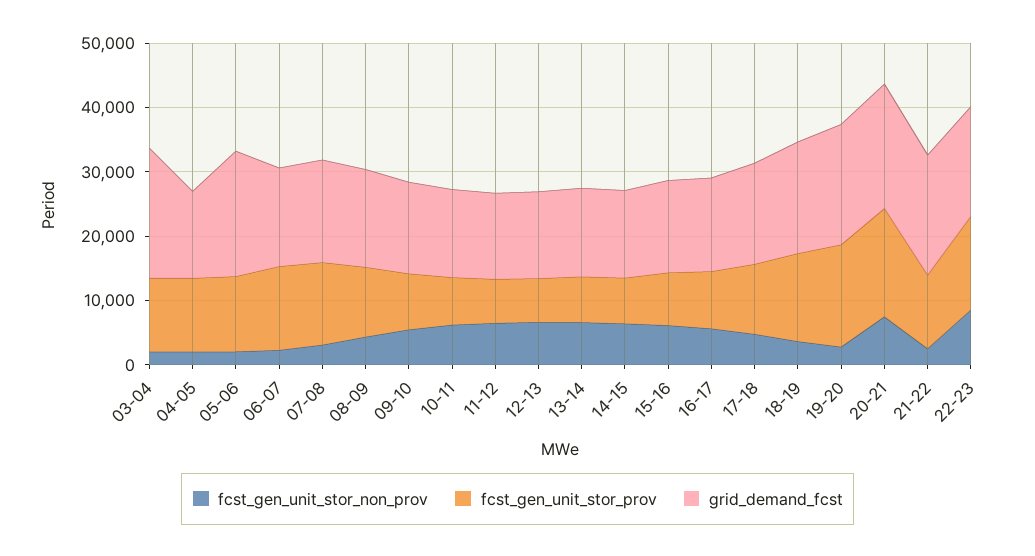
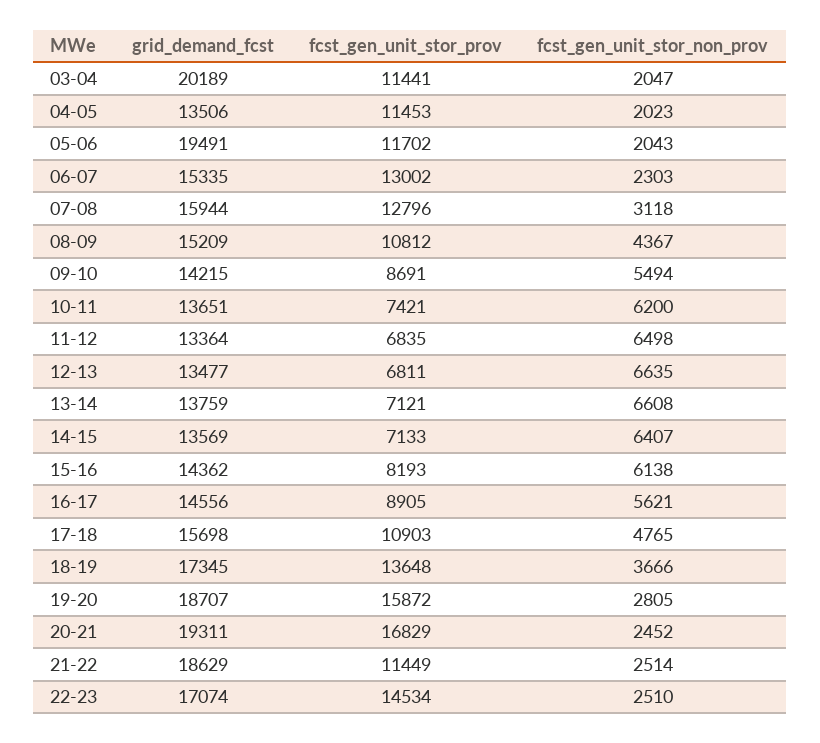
  {
    "fcst_gen_unit_stor_non_prov": {
      "03-04": 2047,
      "04-05": 2023,
      "05-06": 2043,
      "06-07": 2303,
      "07-08": 3118,
      "08-09": 4367,
      "09-10": 5494,
      "10-11": 6200,
      "11-12": 6498,
      "12-13": 6635,
      "13-14": 6608,
      "14-15": 6407,
      "15-16": 6138,
      "16-17": 5621,
      "17-18": 4765,
      "18-19": 3666,
      "19-20": 2805,
-     "20-21": 8000,
+     "20-21": 2452,
      "21-22": 2514,
-     "22-23": 8000
+     "22-23": 2510
    },
    "fcst_gen_unit_stor_prov": {
      "03-04": 11441,
      "04-05": 11453,
      "05-06": 11702,
      "06-07": 13002,
      "07-08": 12796,
      "08-09": 10812,
      "09-10": 8691,
      "10-11": 7421,
      "11-12": 6835,
      "12-13": 6811,
      "13-14": 7121,
      "14-15": 7133,
      "15-16": 8193,
      "16-17": 8905,
      "17-18": 10903,
      "18-19": 13648,
      "19-20": 15872,
      "20-21": 16829,
      "21-22": 11449,
      "22-23": 14534
    },
    "grid_demand_fcst": {
      "03-04": 20189,
      "04-05": 13506,
      "05-06": 19491,
      "06-07": 15335,
      "07-08": 15944,
      "08-09": 15209,
      "09-10": 14215,
      "10-11": 13651,
      "11-12": 13364,
      "12-13": 13477,
      "13-14": 13759,
      "14-15": 13569,
      "15-16": 14362,
      "16-17": 14556,
      "17-18": 15698,
      "18-19": 17345,
      "19-20": 18707,
      "20-21": 19311,
      "21-22": 18629,
      "22-23": 17074
    }
  }

